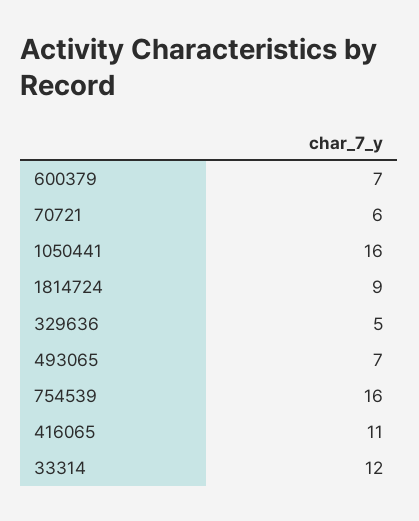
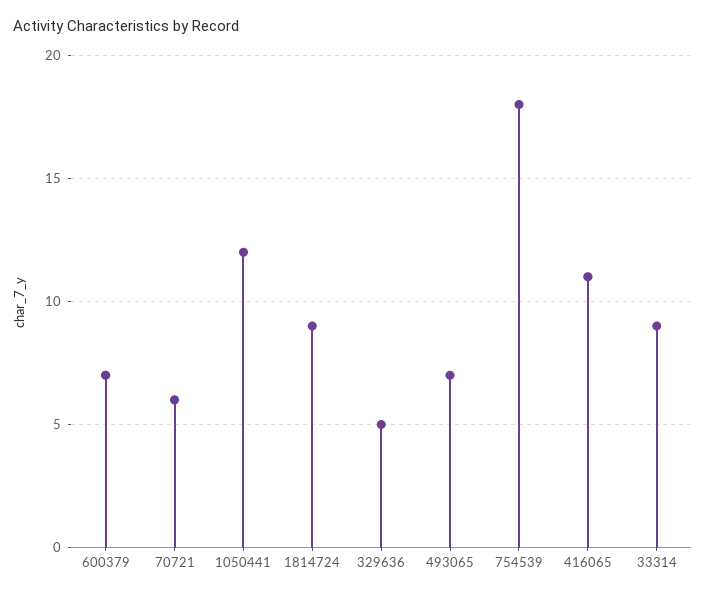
  {
    "600379": 7,
    "70721": 6,
-   "1050441": 16,
+   "1050441": 12,
    "1814724": 9,
    "329636": 5,
    "493065": 7,
-   "754539": 16,
+   "754539": 18,
    "416065": 11,
-   "33314": 12
+   "33314": 9
  }

